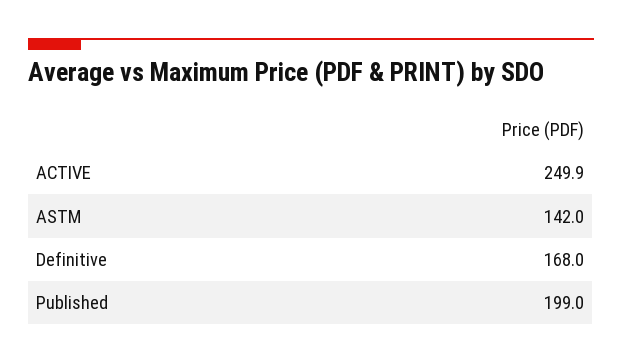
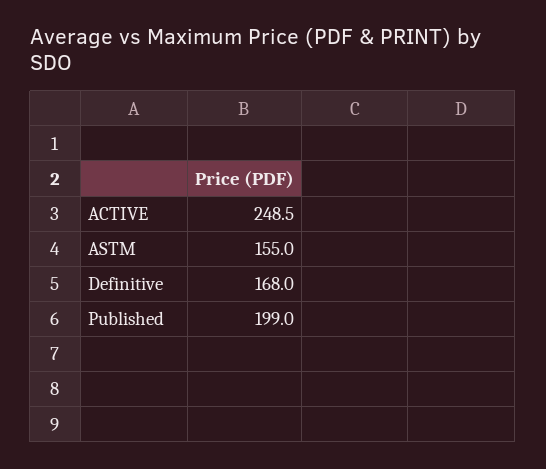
  {
-   "ACTIVE": 249.9,
+   "ACTIVE": 248.5,
-   "ASTM": 142,
+   "ASTM": 155,
    "Definitive": 168,
    "Published": 199
  }

